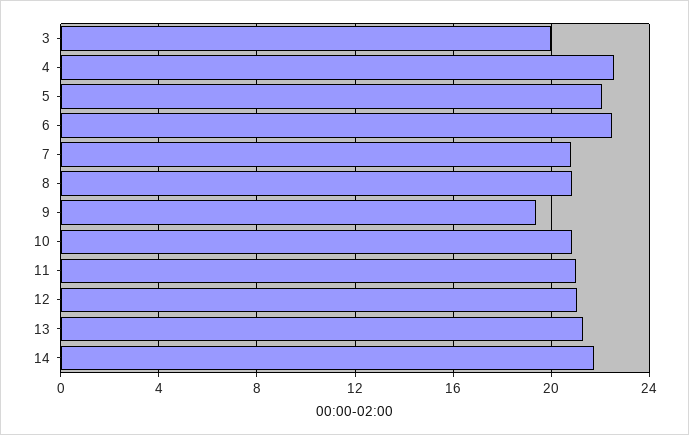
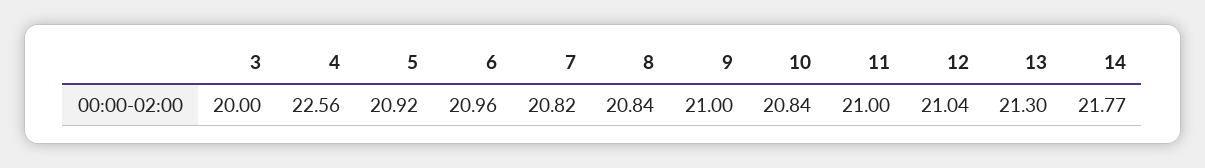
  {
    "3": 20,
    "4": 22.56,
-   "5": 22,
+   "5": 20.92,
-   "6": 22.5,
+   "6": 20.96,
    "7": 20.82,
    "8": 20.84,
-   "9": 19.5,
+   "9": 21,
    "10": 20.84,
    "11": 21,
    "12": 21.04,
    "13": 21.3,
    "14": 21.77
  }

